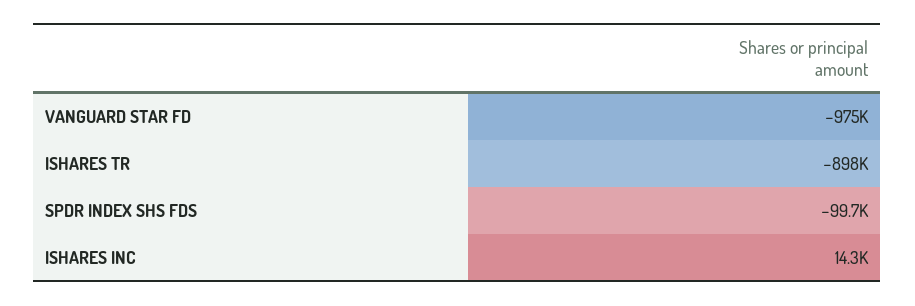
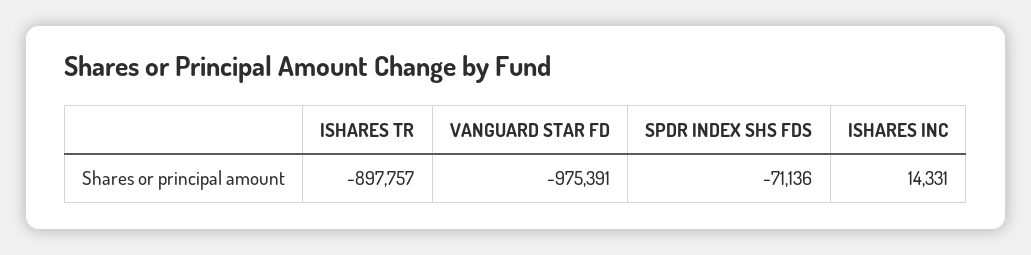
  {
    "VANGUARD STAR FD": -975391,
    "ISHARES TR": -897757,
-   "SPDR INDEX SHS FDS": -99700,
+   "SPDR INDEX SHS FDS": -71136,
    "ISHARES INC": 14331
  }

